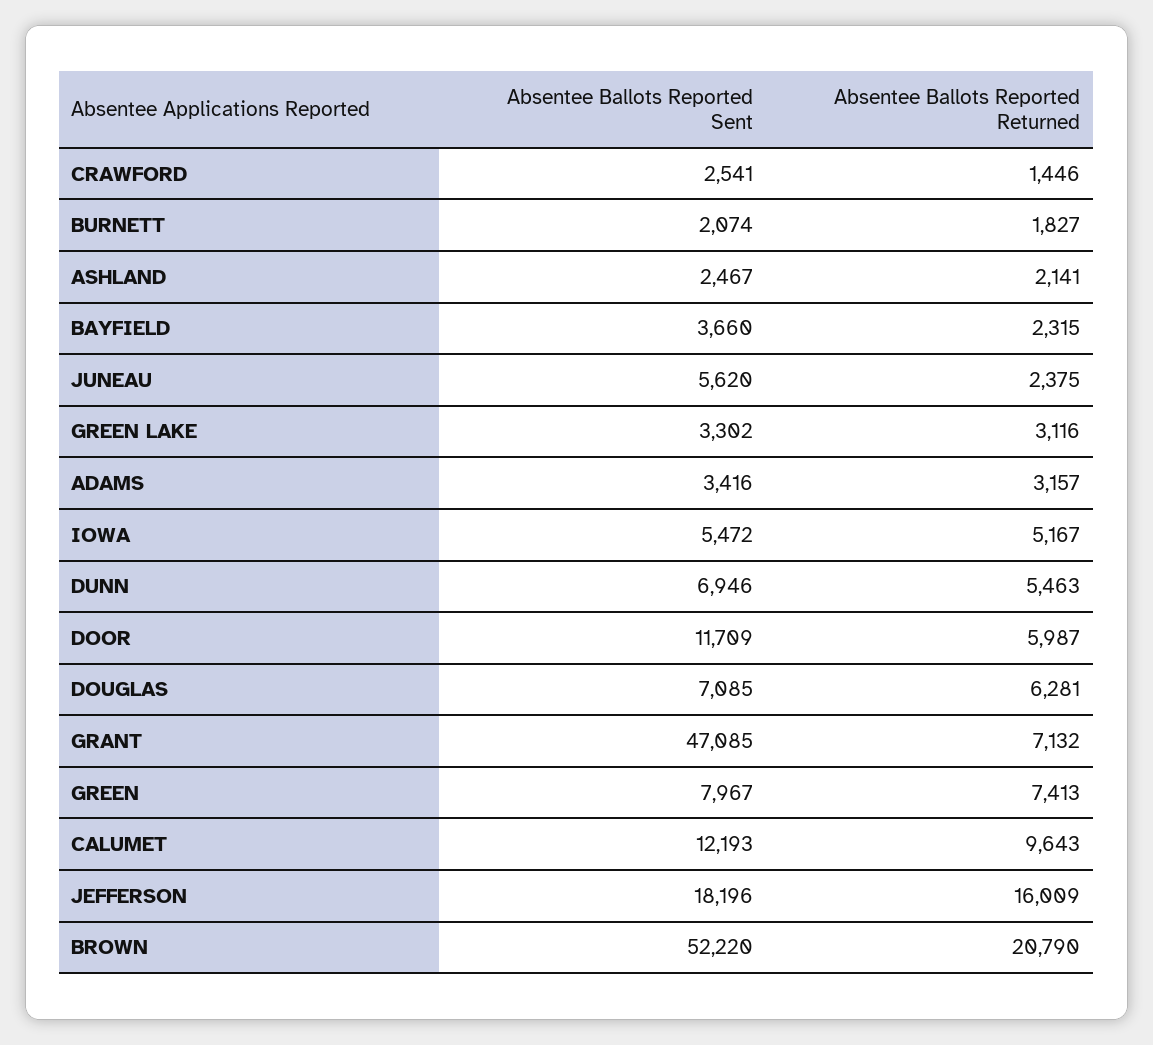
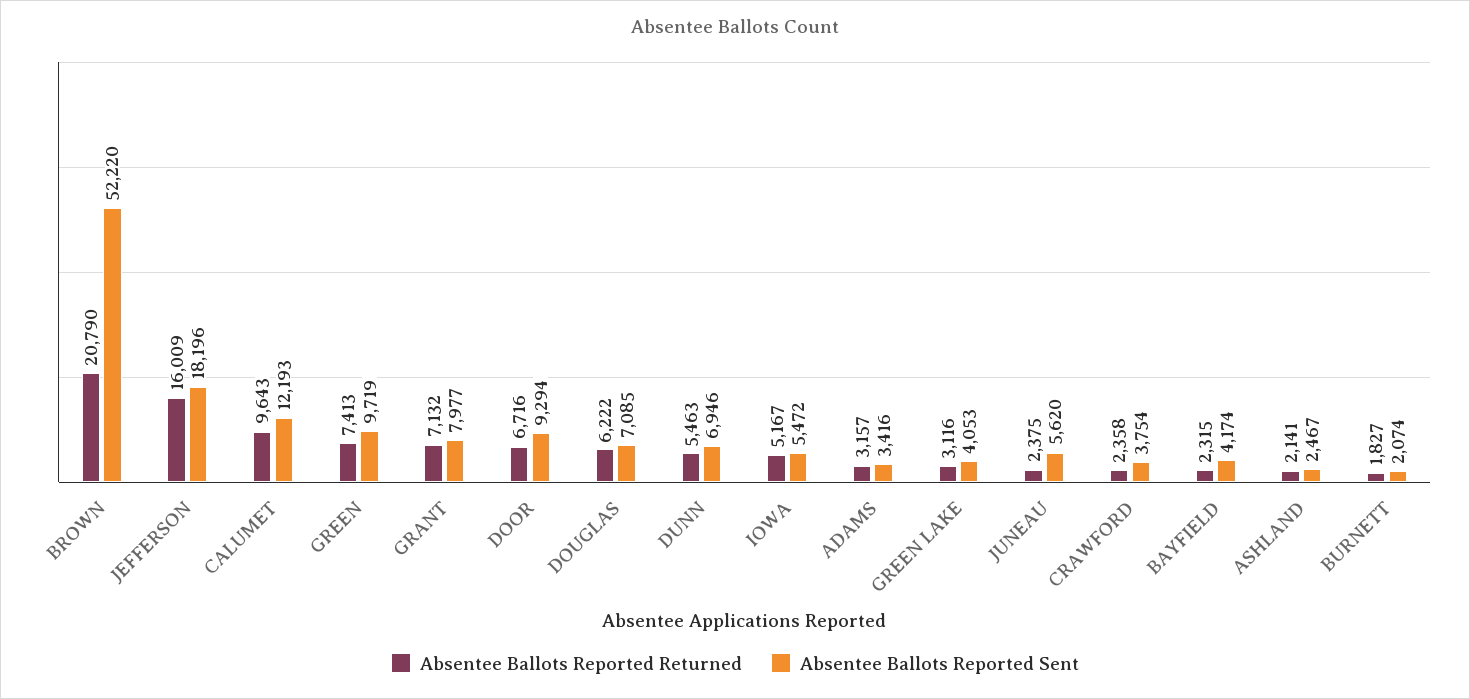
  {
    "Absentee Ballots Reported Sent": {
-     "CRAWFORD": 2541,
+     "CRAWFORD": 3754,
      "BURNETT": 2074,
      "ASHLAND": 2467,
-     "BAYFIELD": 3660,
+     "BAYFIELD": 4174,
      "JUNEAU": 5620,
-     "GREEN LAKE": 3302,
+     "GREEN LAKE": 4053,
      "ADAMS": 3416,
      "IOWA": 5472,
      "DUNN": 6946,
-     "DOOR": 11709,
+     "DOOR": 9294,
      "DOUGLAS": 7085,
-     "GRANT": 47085,
+     "GRANT": 7977,
-     "GREEN": 7967,
+     "GREEN": 9719,
      "CALUMET": 12193,
      "JEFFERSON": 18196,
      "BROWN": 52220
    },
    "Absentee Ballots Reported Returned": {
-     "CRAWFORD": 1446,
+     "CRAWFORD": 2358,
      "BURNETT": 1827,
      "ASHLAND": 2141,
      "BAYFIELD": 2315,
      "JUNEAU": 2375,
      "GREEN LAKE": 3116,
      "ADAMS": 3157,
      "IOWA": 5167,
      "DUNN": 5463,
-     "DOOR": 5987,
+     "DOOR": 6716,
-     "DOUGLAS": 6281,
+     "DOUGLAS": 6222,
      "GRANT": 7132,
      "GREEN": 7413,
      "CALUMET": 9643,
      "JEFFERSON": 16009,
      "BROWN": 20790
    }
  }

